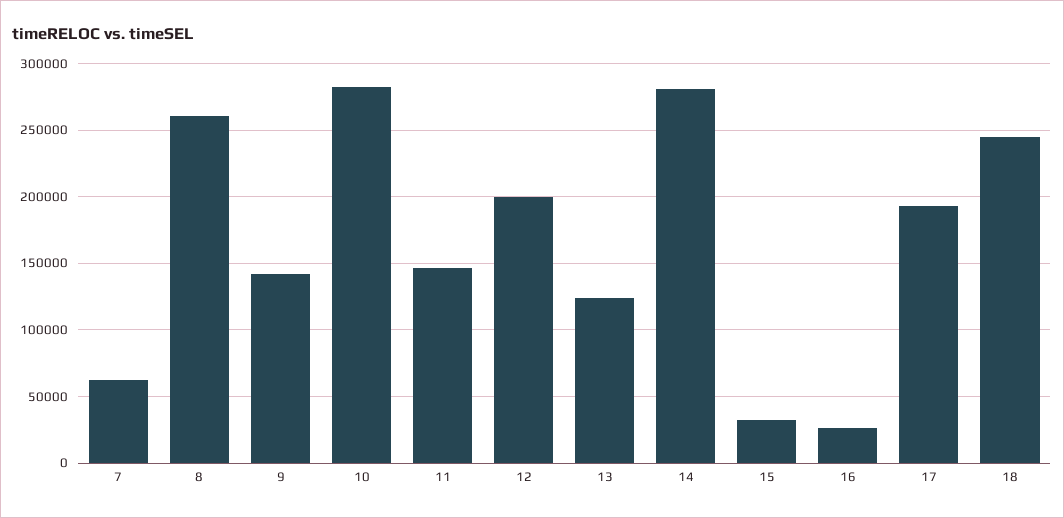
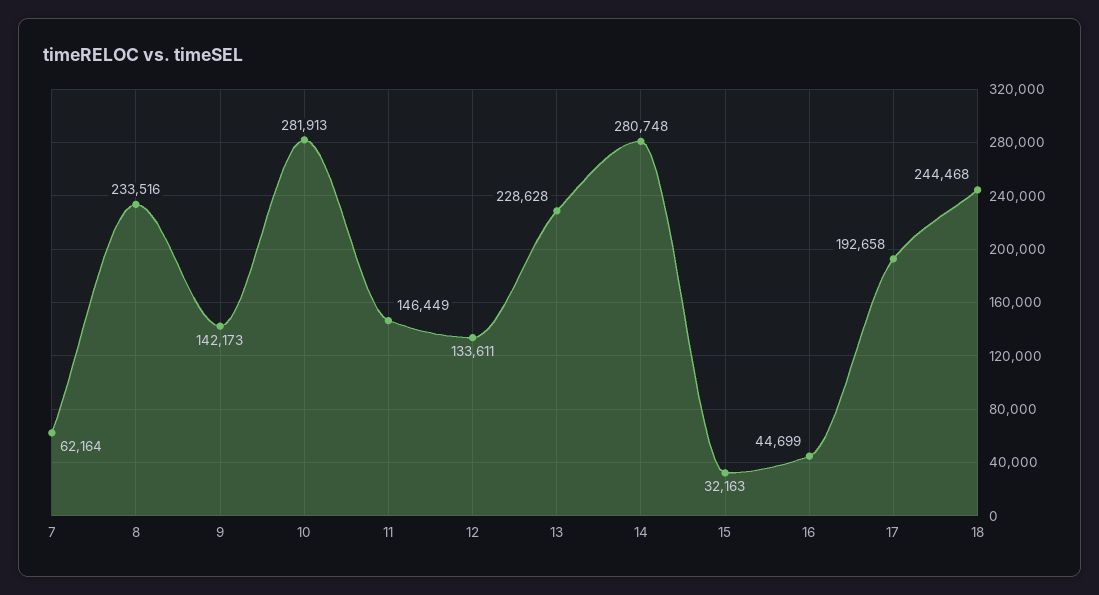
  {
    "7": 62164,
-   "8": 260000,
+   "8": 233516,
    "9": 142173,
    "10": 281913,
    "11": 146449,
-   "12": 200000,
+   "12": 133611,
-   "13": 125000,
+   "13": 228628,
    "14": 280748,
    "15": 32163,
-   "16": 25000,
+   "16": 44699,
    "17": 192658,
    "18": 244468
  }

